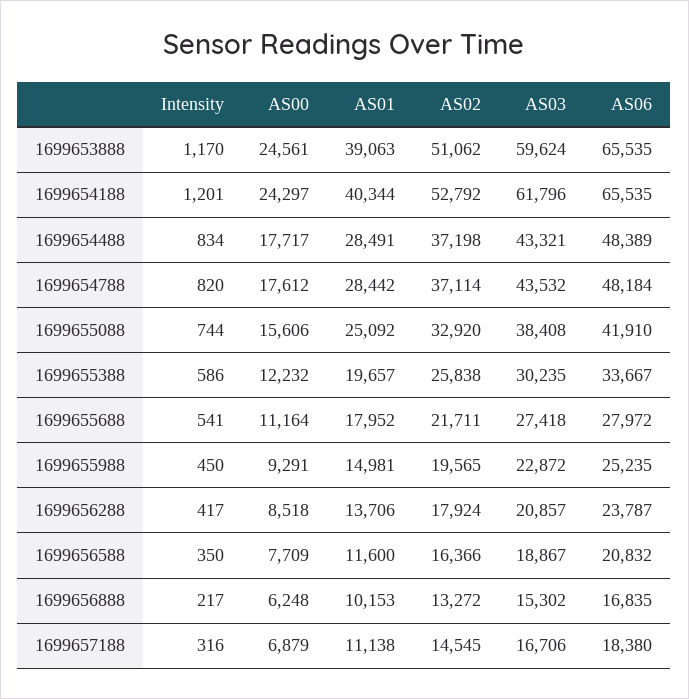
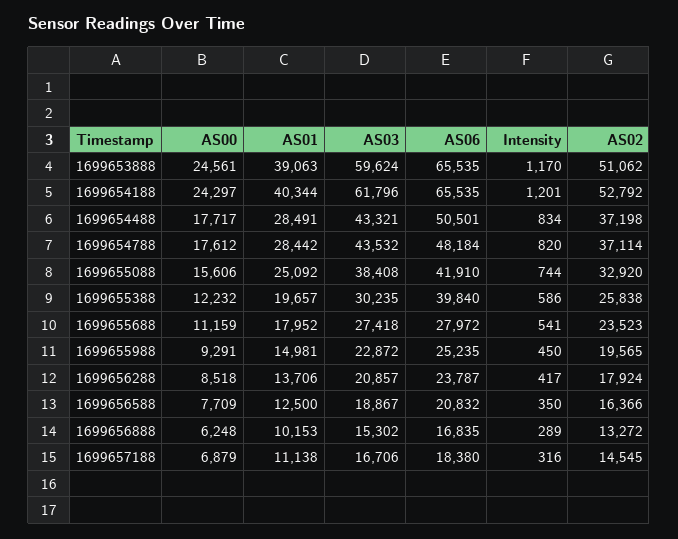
  {
    "Intensity": {
      "1699653888": 1170,
      "1699654188": 1201,
      "1699654488": 834,
      "1699654788": 820,
      "1699655088": 744,
      "1699655388": 586,
      "1699655688": 541,
      "1699655988": 450,
      "1699656288": 417,
      "1699656588": 350,
-     "1699656888": 217,
+     "1699656888": 289,
      "1699657188": 316
    },
    "AS00": {
      "1699653888": 24561,
      "1699654188": 24297,
      "1699654488": 17717,
      "1699654788": 17612,
      "1699655088": 15606,
      "1699655388": 12232,
-     "1699655688": 11164,
+     "1699655688": 11159,
      "1699655988": 9291,
      "1699656288": 8518,
      "1699656588": 7709,
      "1699656888": 6248,
      "1699657188": 6879
    },
    "AS01": {
      "1699653888": 39063,
      "1699654188": 40344,
      "1699654488": 28491,
      "1699654788": 28442,
      "1699655088": 25092,
      "1699655388": 19657,
      "1699655688": 17952,
      "1699655988": 14981,
      "1699656288": 13706,
-     "1699656588": 11600,
+     "1699656588": 12500,
      "1699656888": 10153,
      "1699657188": 11138
    },
    "AS02": {
      "1699653888": 51062,
      "1699654188": 52792,
      "1699654488": 37198,
      "1699654788": 37114,
      "1699655088": 32920,
      "1699655388": 25838,
-     "1699655688": 21711,
+     "1699655688": 23523,
      "1699655988": 19565,
      "1699656288": 17924,
      "1699656588": 16366,
      "1699656888": 13272,
      "1699657188": 14545
    },
    "AS03": {
      "1699653888": 59624,
      "1699654188": 61796,
      "1699654488": 43321,
      "1699654788": 43532,
      "1699655088": 38408,
      "1699655388": 30235,
      "1699655688": 27418,
      "1699655988": 22872,
      "1699656288": 20857,
      "1699656588": 18867,
      "1699656888": 15302,
      "1699657188": 16706
    },
    "AS06": {
      "1699653888": 65535,
      "1699654188": 65535,
-     "1699654488": 48389,
+     "1699654488": 50501,
      "1699654788": 48184,
      "1699655088": 41910,
-     "1699655388": 33667,
+     "1699655388": 39840,
      "1699655688": 27972,
      "1699655988": 25235,
      "1699656288": 23787,
      "1699656588": 20832,
      "1699656888": 16835,
      "1699657188": 18380
    }
  }

